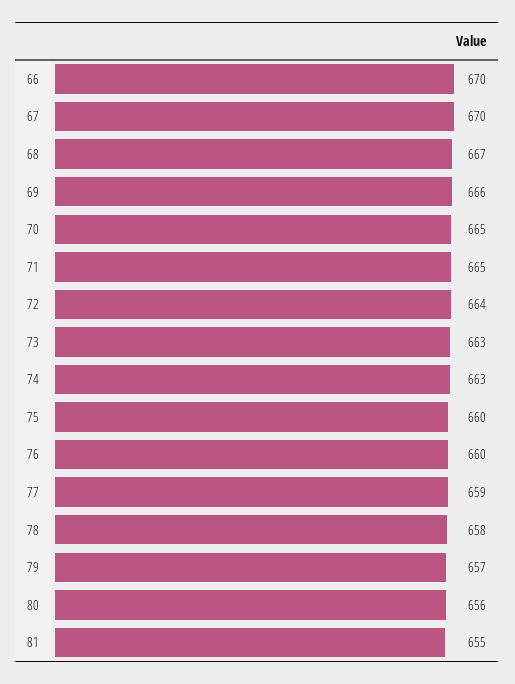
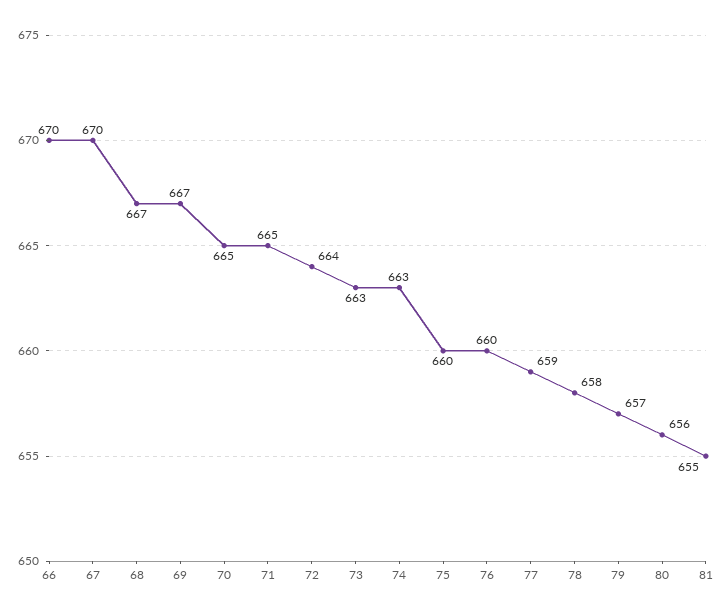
  {
    "66": 670,
    "67": 670,
    "68": 667,
-   "69": 666,
+   "69": 667,
    "70": 665,
    "71": 665,
    "72": 664,
    "73": 663,
    "74": 663,
    "75": 660,
    "76": 660,
    "77": 659,
    "78": 658,
    "79": 657,
    "80": 656,
    "81": 655
  }

